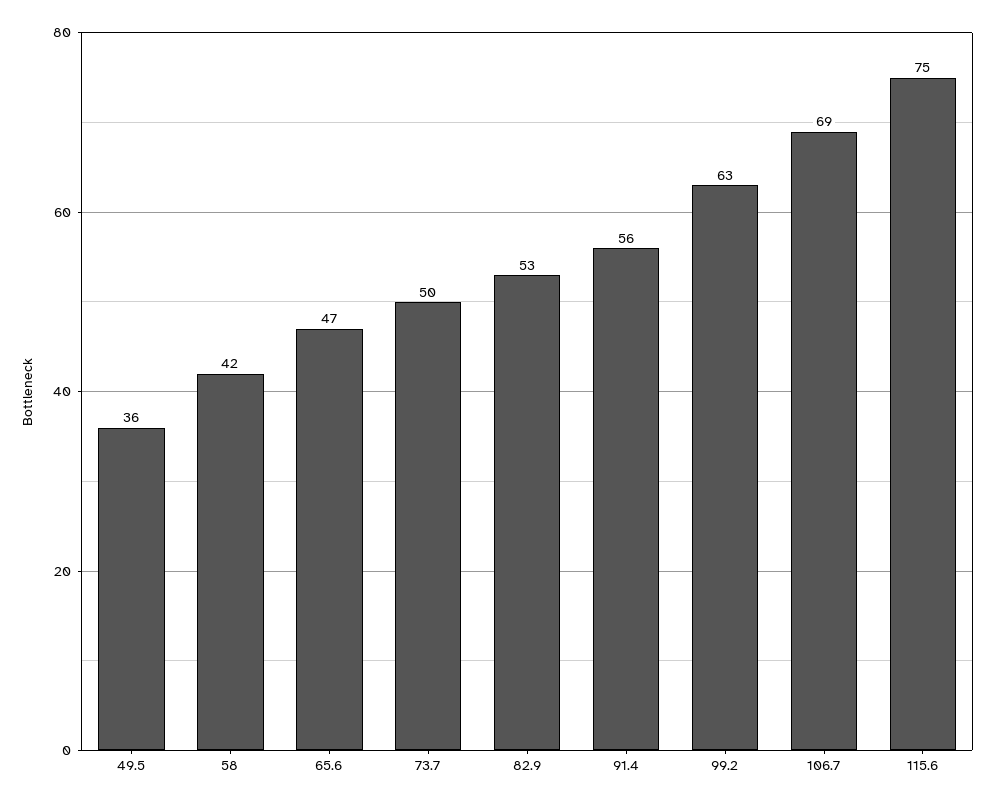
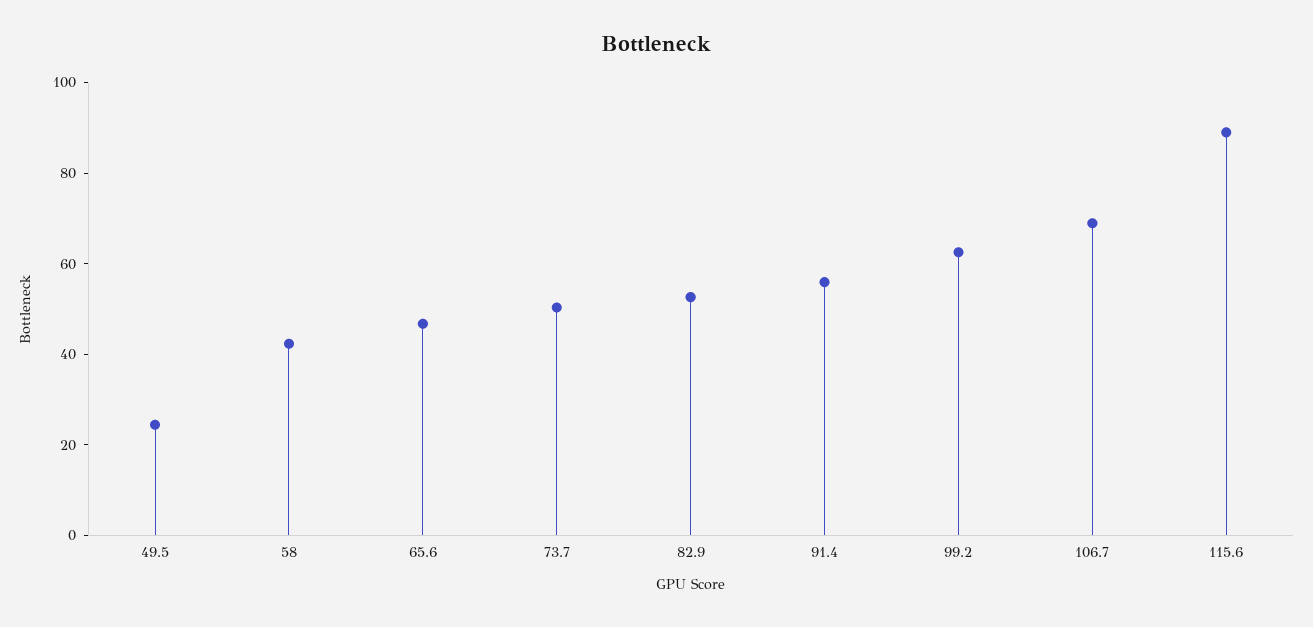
  {
-   "49.5": 36,
+   "49.5": 25,
    "58": 42,
    "65.6": 47,
    "73.7": 50,
    "82.9": 53,
    "91.4": 56,
    "99.2": 63,
    "106.7": 69,
-   "115.6": 75
+   "115.6": 90
  }

